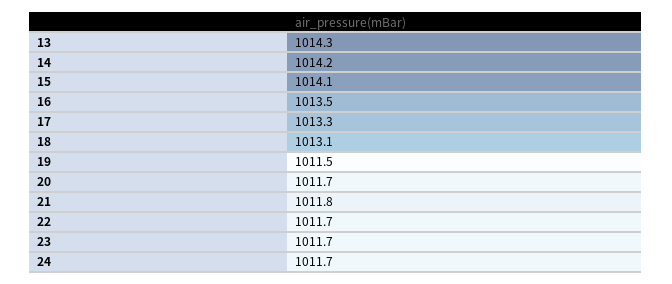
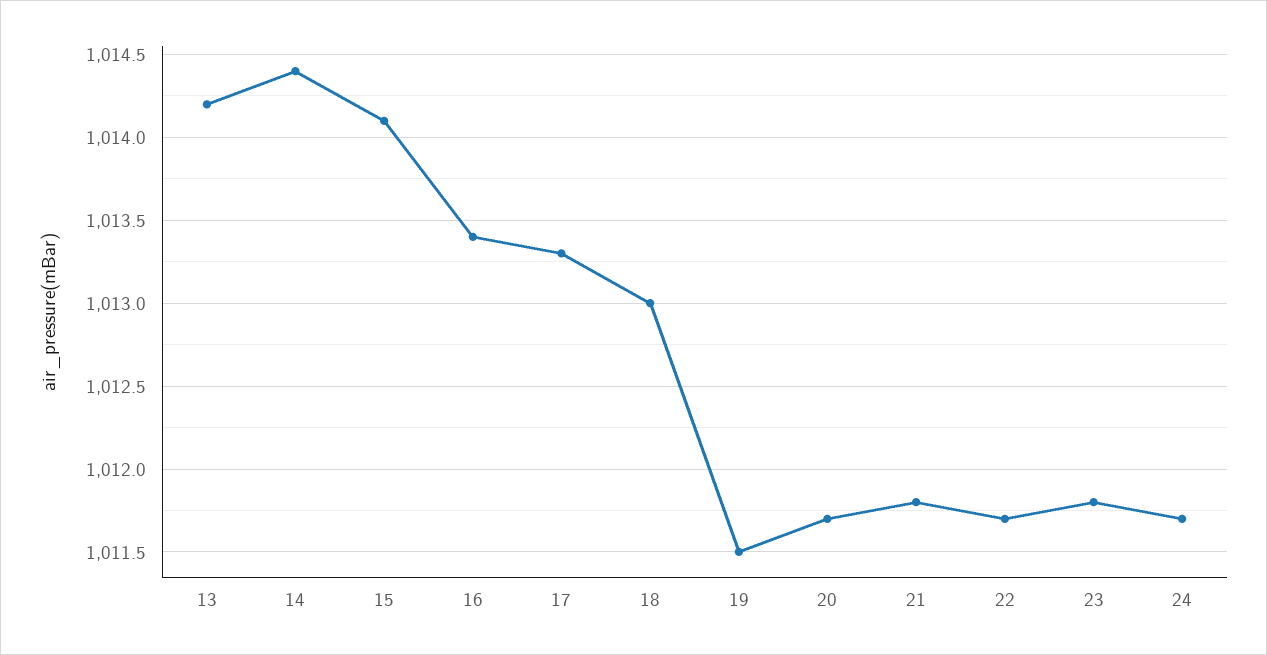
  {
-   "13": 1014.3,
+   "13": 1014.2,
-   "14": 1014.2,
+   "14": 1014.4,
    "15": 1014.1,
-   "16": 1013.5,
+   "16": 1013.4,
    "17": 1013.3,
-   "18": 1013.1,
+   "18": 1013,
    "19": 1011.5,
    "20": 1011.7,
    "21": 1011.8,
    "22": 1011.7,
-   "23": 1011.7,
+   "23": 1011.8,
    "24": 1011.7
  }

